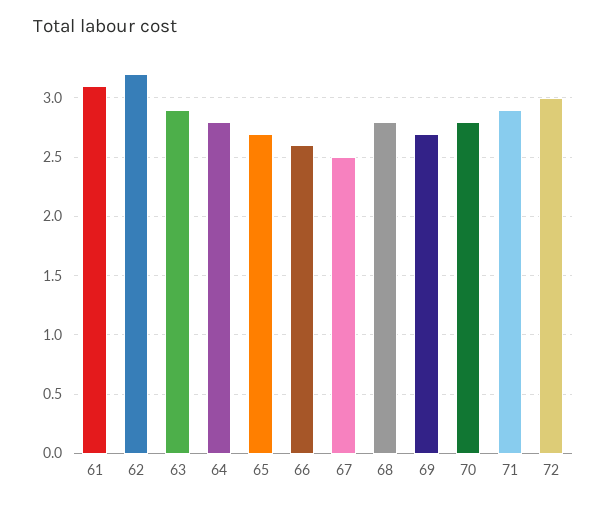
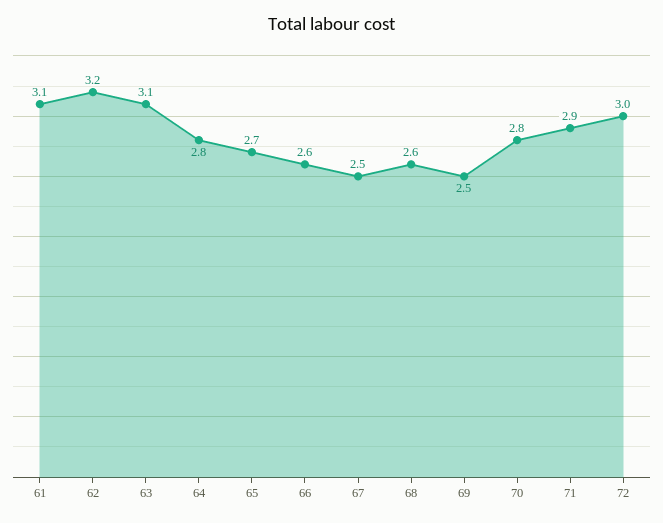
  {
    "61": 3.1,
    "62": 3.2,
-   "63": 2.9,
+   "63": 3.1,
    "64": 2.8,
    "65": 2.7,
    "66": 2.6,
    "67": 2.5,
-   "68": 2.8,
+   "68": 2.6,
-   "69": 2.7,
+   "69": 2.5,
    "70": 2.8,
    "71": 2.9,
    "72": 3
  }

